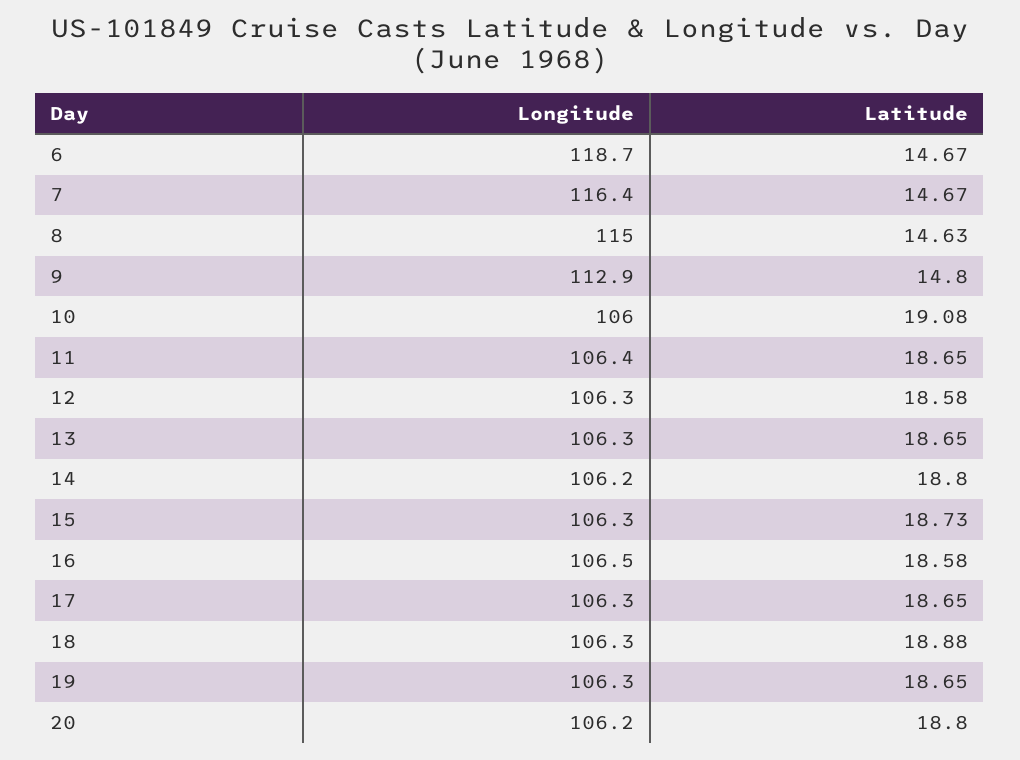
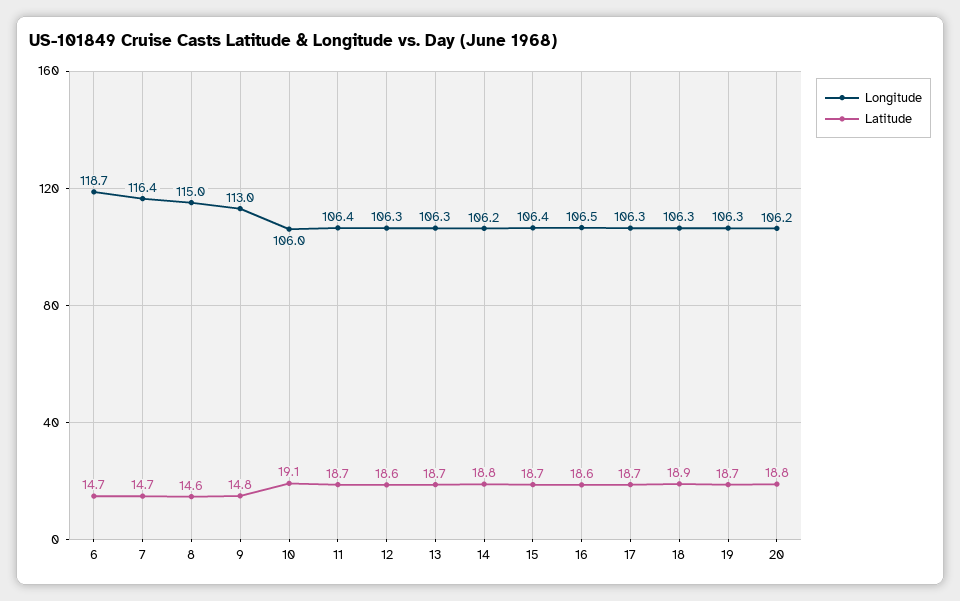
  {
    "Longitude": {
      "6": 118.7,
      "7": 116.4,
      "8": 115,
-     "9": 112.9,
+     "9": 113,
      "10": 106,
      "11": 106.4,
      "12": 106.3,
      "13": 106.3,
      "14": 106.2,
-     "15": 106.3,
+     "15": 106.4,
      "16": 106.5,
      "17": 106.3,
      "18": 106.3,
      "19": 106.3,
      "20": 106.2
    },
    "Latitude": {
      "6": 14.67,
      "7": 14.67,
      "8": 14.63,
      "9": 14.8,
      "10": 19.08,
      "11": 18.65,
      "12": 18.58,
      "13": 18.65,
      "14": 18.8,
      "15": 18.73,
      "16": 18.58,
      "17": 18.65,
      "18": 18.88,
      "19": 18.65,
      "20": 18.8
    }
  }

